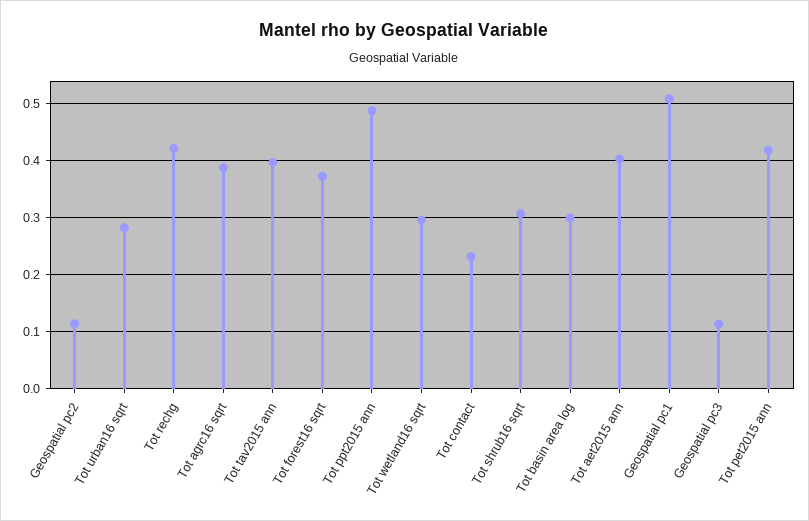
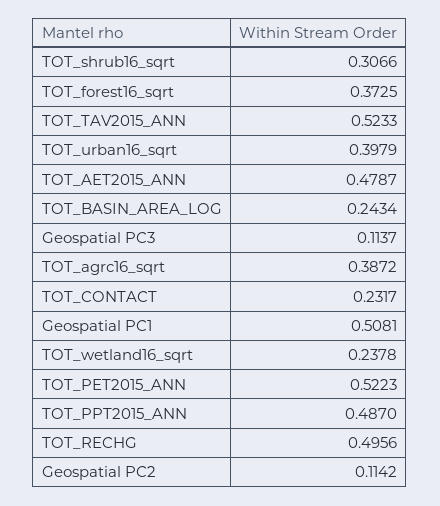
  {
    "Geospatial pc2": 0.1142,
-   "Tot urban16 sqrt": 0.28,
+   "Tot urban16 sqrt": 0.3979,
-   "Tot rechg": 0.42,
+   "Tot rechg": 0.4956,
    "Tot agrc16 sqrt": 0.3872,
-   "Tot tav2015 ann": 0.4,
+   "Tot tav2015 ann": 0.5233,
    "Tot forest16 sqrt": 0.3725,
    "Tot ppt2015 ann": 0.487,
-   "Tot wetland16 sqrt": 0.3,
+   "Tot wetland16 sqrt": 0.2378,
    "Tot contact": 0.2317,
    "Tot shrub16 sqrt": 0.3066,
-   "Tot basin area log": 0.3,
+   "Tot basin area log": 0.2434,
-   "Tot aet2015 ann": 0.4,
+   "Tot aet2015 ann": 0.4787,
    "Geospatial pc1": 0.5081,
    "Geospatial pc3": 0.1137,
-   "Tot pet2015 ann": 0.42
+   "Tot pet2015 ann": 0.5223
  }

